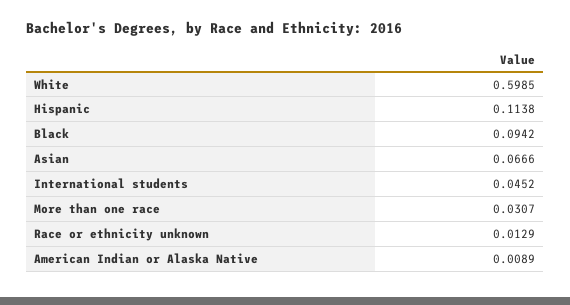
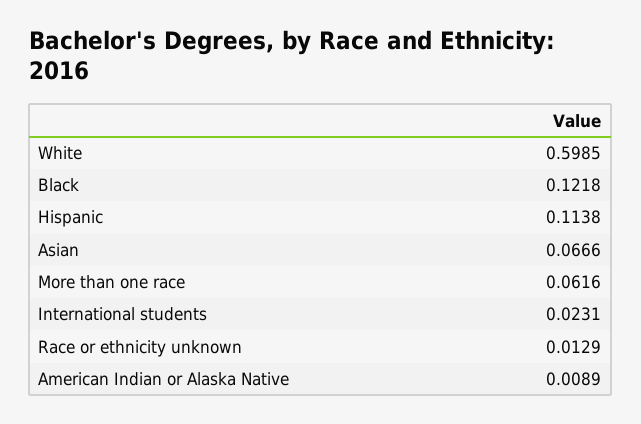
  {
    "White": 0.5985,
    "Hispanic": 0.1138,
-   "Black": 0.0942,
+   "Black": 0.1218,
    "Asian": 0.0666,
-   "International students": 0.0452,
+   "International students": 0.0231,
-   "More than one race": 0.0307,
+   "More than one race": 0.0616,
    "Race or ethnicity unknown": 0.0129,
    "American Indian or Alaska Native": 0.0089
  }

